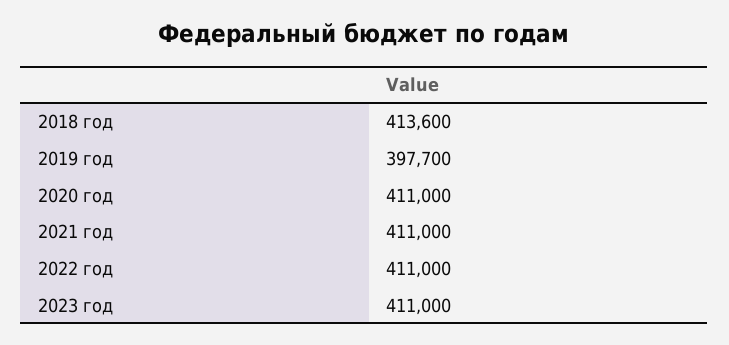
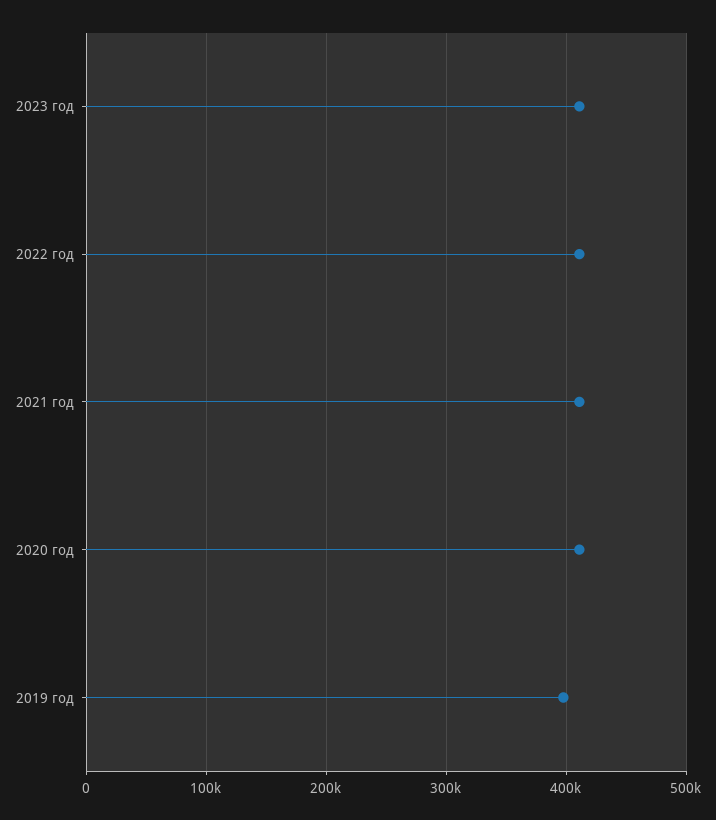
  {
-   "2018 год": 413600,
    "2019 год": 397700,
    "2020 год": 411000,
    "2021 год": 411000,
    "2022 год": 411000,
    "2023 год": 411000
  }

